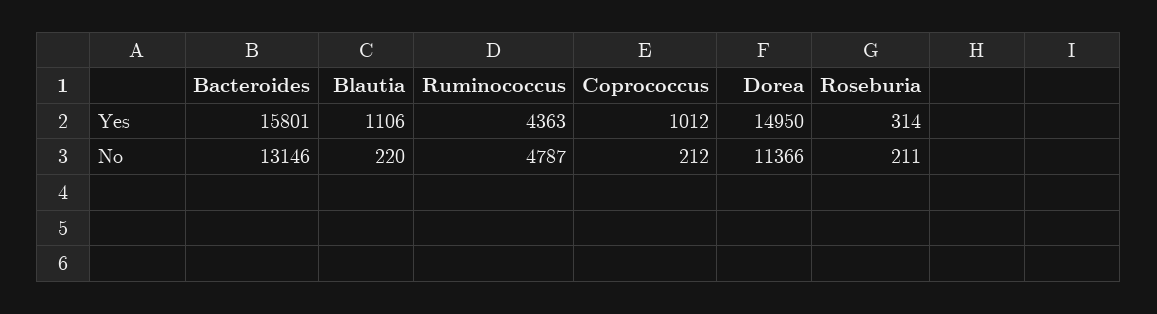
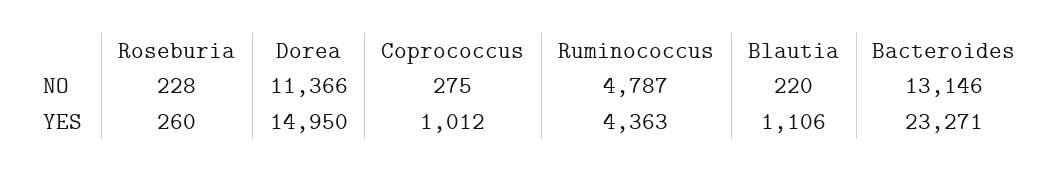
  {
    "Bacteroides": {
-     "Yes": 15801,
+     "Yes": 23271,
      "No": 13146
    },
    "Blautia": {
      "Yes": 1106,
      "No": 220
    },
    "Ruminococcus": {
      "Yes": 4363,
      "No": 4787
    },
    "Coprococcus": {
      "Yes": 1012,
-     "No": 212
+     "No": 275
    },
    "Dorea": {
      "Yes": 14950,
      "No": 11366
    },
    "Roseburia": {
-     "Yes": 314,
+     "Yes": 260,
-     "No": 211
+     "No": 228
    }
  }

